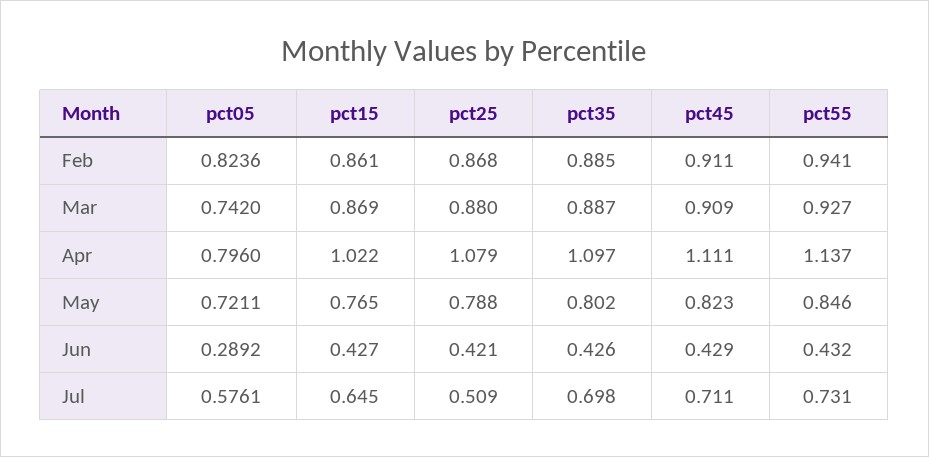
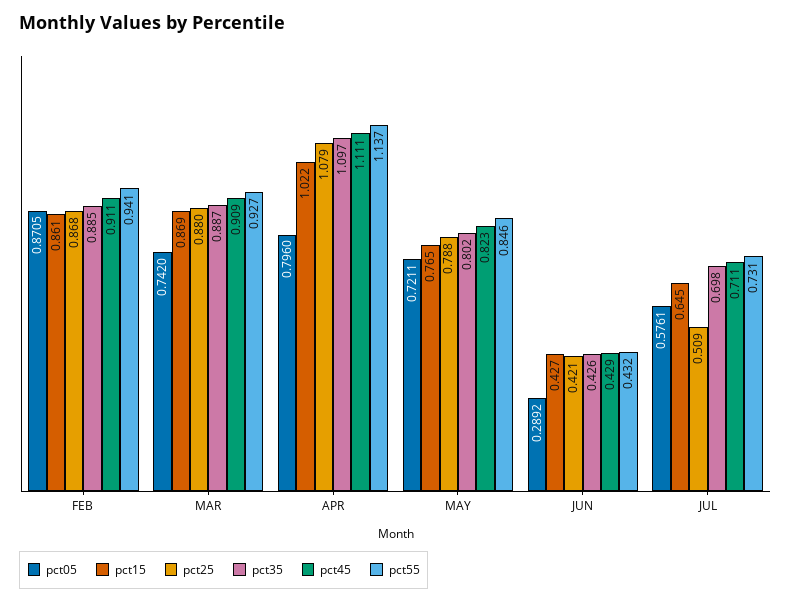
  {
    "pct05": {
-     "Feb": 0.8236,
+     "Feb": 0.8705,
      "Mar": 0.742,
      "Apr": 0.796,
      "May": 0.7211,
      "Jun": 0.2892,
      "Jul": 0.5761
    },
    "pct15": {
      "Feb": 0.861,
      "Mar": 0.869,
      "Apr": 1.022,
      "May": 0.765,
      "Jun": 0.427,
      "Jul": 0.645
    },
    "pct25": {
      "Feb": 0.868,
      "Mar": 0.88,
      "Apr": 1.079,
      "May": 0.788,
      "Jun": 0.421,
      "Jul": 0.509
    },
    "pct35": {
      "Feb": 0.885,
      "Mar": 0.887,
      "Apr": 1.097,
      "May": 0.802,
      "Jun": 0.426,
      "Jul": 0.698
    },
    "pct45": {
      "Feb": 0.911,
      "Mar": 0.909,
      "Apr": 1.111,
      "May": 0.823,
      "Jun": 0.429,
      "Jul": 0.711
    },
    "pct55": {
      "Feb": 0.941,
      "Mar": 0.927,
      "Apr": 1.137,
      "May": 0.846,
      "Jun": 0.432,
      "Jul": 0.731
    }
  }

